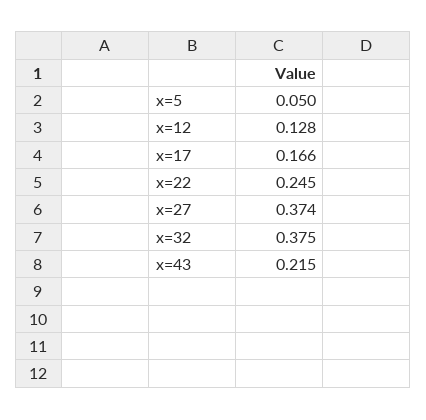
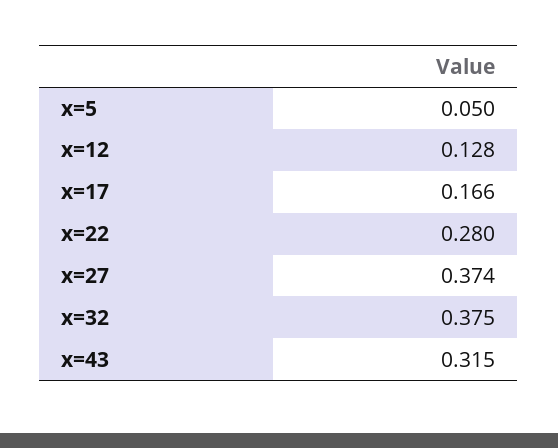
  {
    "x=5": 0.05,
    "x=12": 0.128,
    "x=17": 0.166,
-   "x=22": 0.245,
+   "x=22": 0.28,
    "x=27": 0.374,
    "x=32": 0.375,
-   "x=43": 0.215
+   "x=43": 0.315
  }

